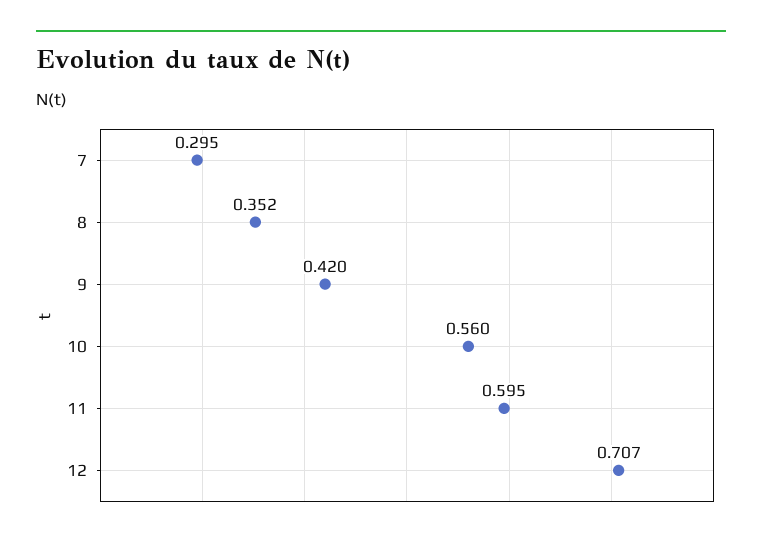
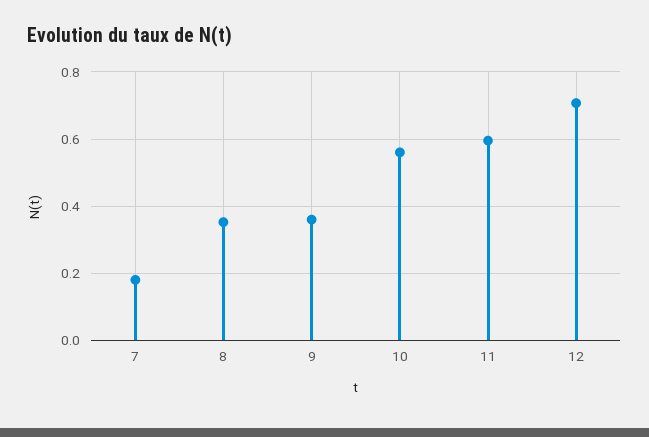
  {
-   "7": 0.295,
+   "7": 0.18,
    "8": 0.352,
-   "9": 0.42,
+   "9": 0.36,
    "10": 0.56,
    "11": 0.595,
    "12": 0.707
  }

